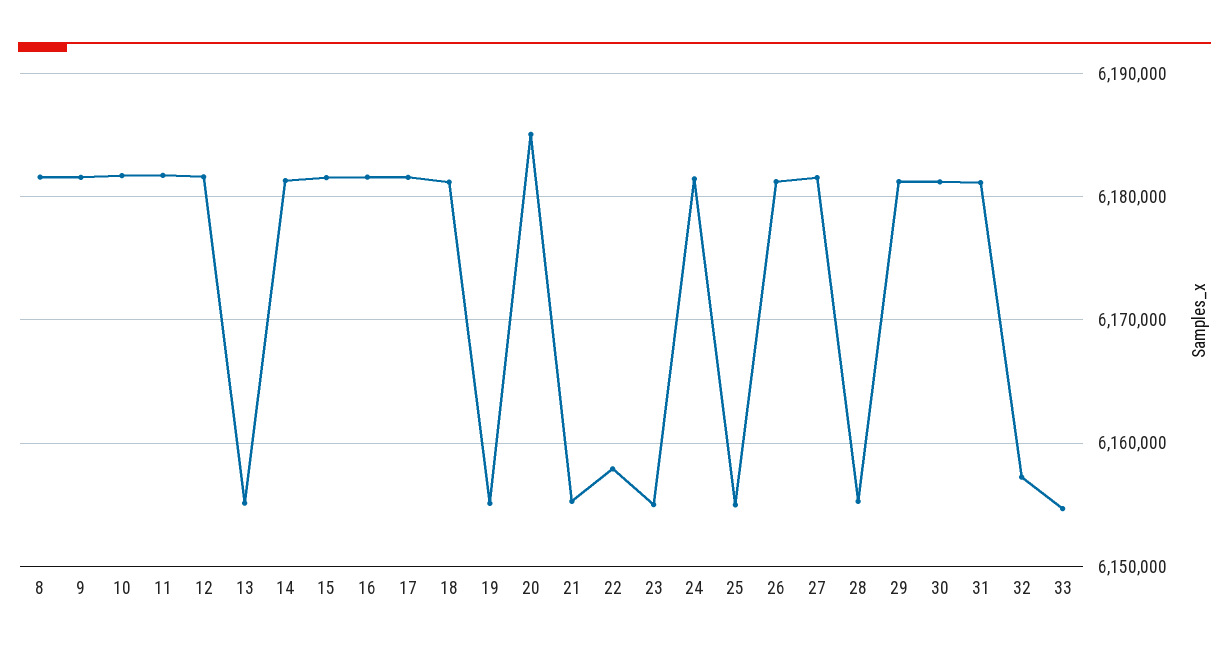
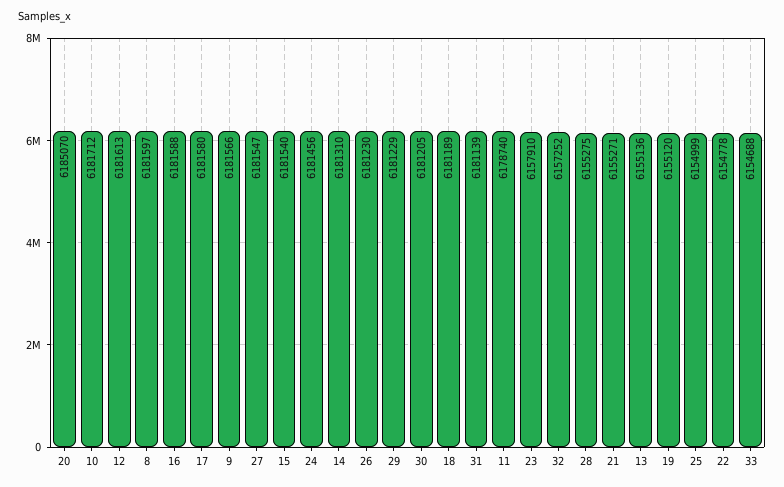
  {
    "8": 6181597,
    "9": 6181566,
    "10": 6181712,
-   "11": 6182000,
+   "11": 6178740,
    "12": 6181613,
    "13": 6155136,
    "14": 6181310,
    "15": 6181540,
    "16": 6181588,
    "17": 6181580,
    "18": 6181189,
    "19": 6155120,
    "20": 6185070,
    "21": 6155271,
-   "22": 6158000,
+   "22": 6154778,
-   "23": 6155000,
+   "23": 6157910,
    "24": 6181456,
    "25": 6154999,
    "26": 6181230,
    "27": 6181547,
    "28": 6155275,
    "29": 6181229,
    "30": 6181205,
    "31": 6181139,
    "32": 6157252,
    "33": 6154688
  }

